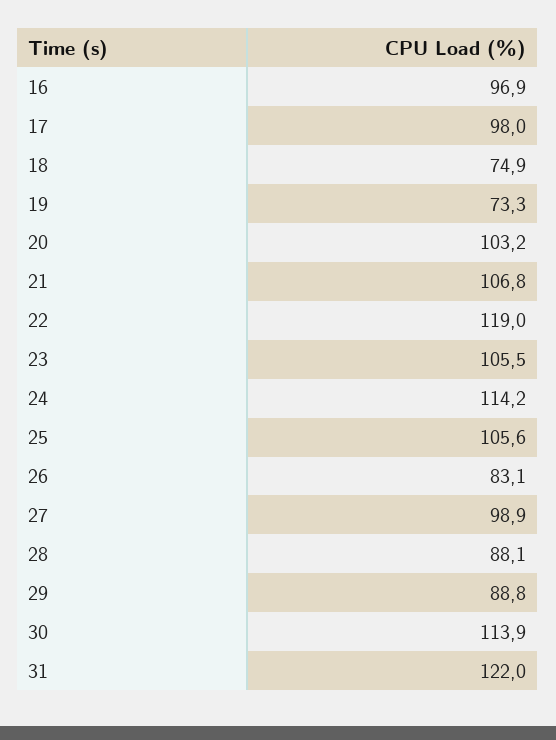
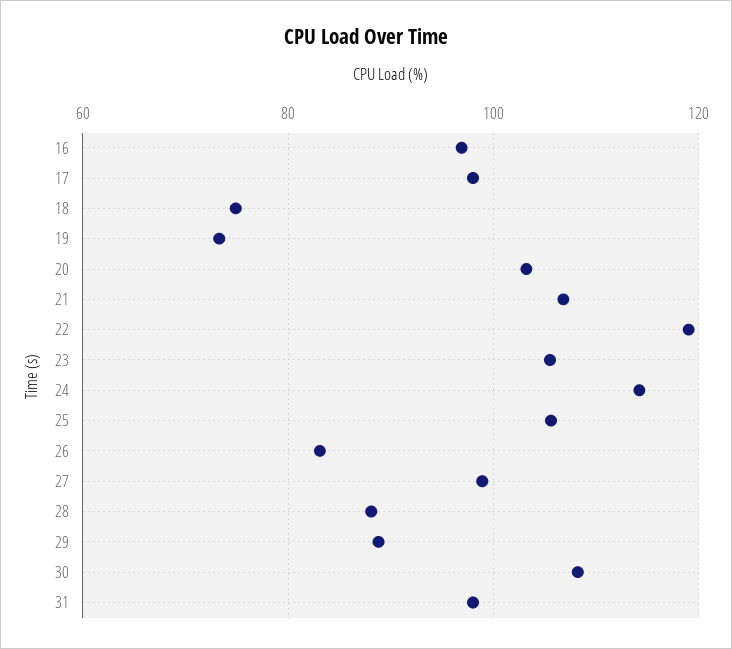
  {
    "16": 96.9,
    "17": 98,
    "18": 74.9,
    "19": 73.3,
    "20": 103.2,
    "21": 106.8,
    "22": 119,
    "23": 105.5,
    "24": 114.2,
    "25": 105.6,
    "26": 83.1,
    "27": 98.9,
    "28": 88.1,
    "29": 88.8,
-   "30": 113.9,
+   "30": 108,
-   "31": 122
+   "31": 98
  }

